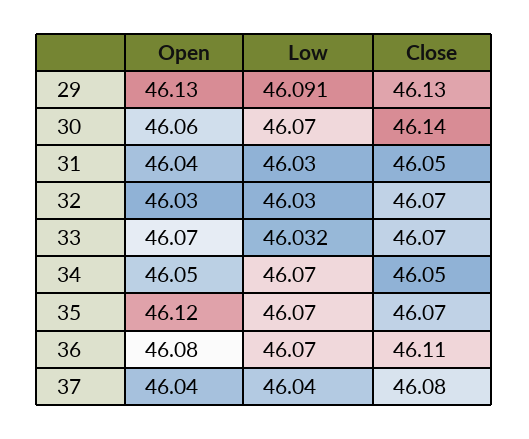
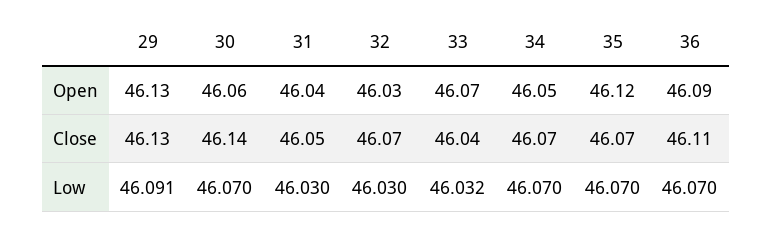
  {
    "Open": {
      "29": 46.13,
      "30": 46.06,
      "31": 46.04,
      "32": 46.03,
      "33": 46.07,
      "34": 46.05,
      "35": 46.12,
-     "36": 46.08,
+     "36": 46.09
-     "37": 46.04
    },
    "Low": {
      "29": 46.091,
      "30": 46.07,
      "31": 46.03,
      "32": 46.03,
      "33": 46.032,
      "34": 46.07,
      "35": 46.07,
-     "36": 46.07,
+     "36": 46.07
-     "37": 46.04
    },
    "Close": {
      "29": 46.13,
      "30": 46.14,
      "31": 46.05,
      "32": 46.07,
-     "33": 46.07,
+     "33": 46.04,
-     "34": 46.05,
+     "34": 46.07,
      "35": 46.07,
-     "36": 46.11,
+     "36": 46.11
-     "37": 46.08
    }
  }

